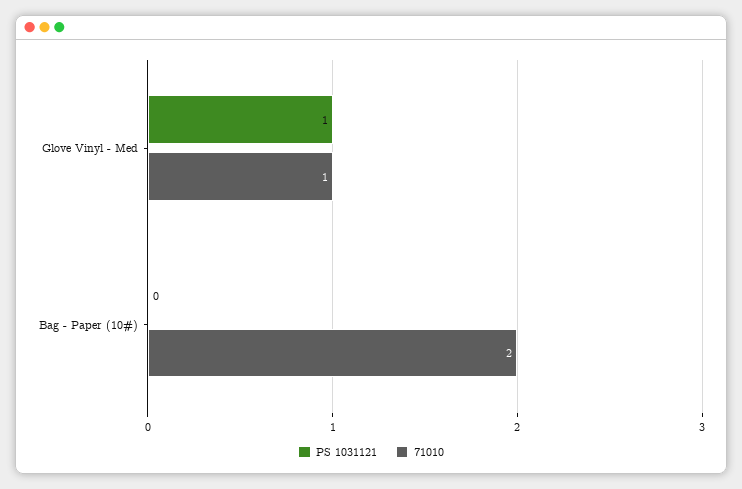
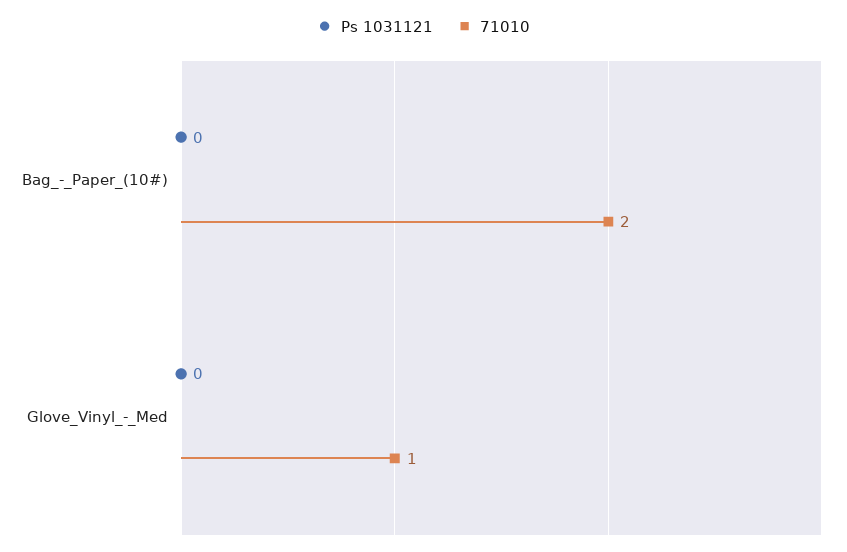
  {
    "PS 1031121": {
-     "Glove Vinyl - Med": 1,
+     "Glove Vinyl - Med": 0,
      "Bag - Paper (10#)": 0
    },
    "71010": {
      "Glove Vinyl - Med": 1,
      "Bag - Paper (10#)": 2
    }
  }

